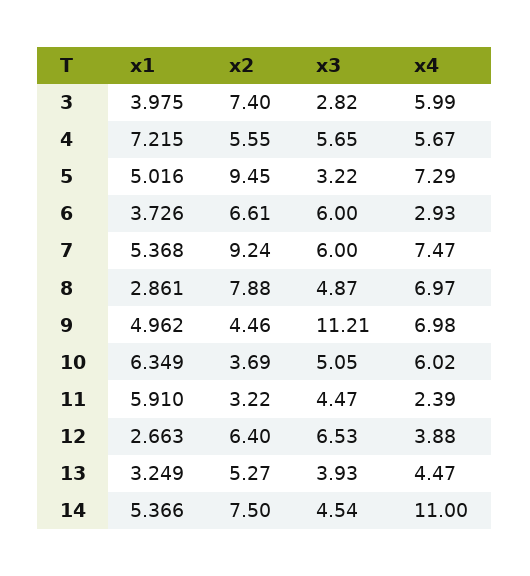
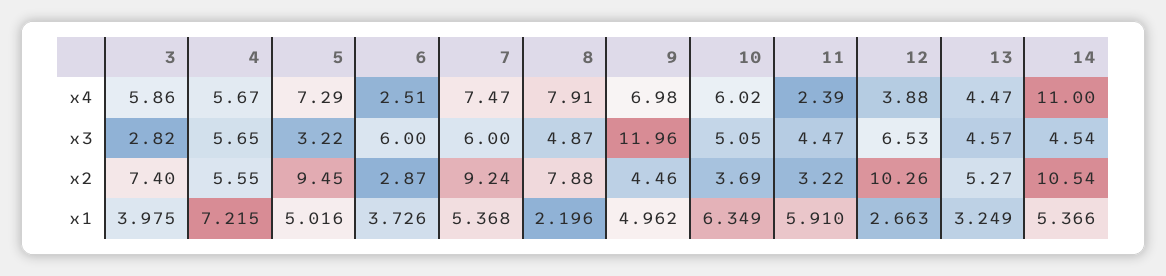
  {
    "x1": {
      "3": 3.975,
      "4": 7.215,
      "5": 5.016,
      "6": 3.726,
      "7": 5.368,
-     "8": 2.861,
+     "8": 2.196,
      "9": 4.962,
      "10": 6.349,
      "11": 5.91,
      "12": 2.663,
      "13": 3.249,
      "14": 5.366
    },
    "x2": {
      "3": 7.4,
      "4": 5.55,
      "5": 9.45,
-     "6": 6.61,
+     "6": 2.87,
      "7": 9.24,
      "8": 7.88,
      "9": 4.46,
      "10": 3.69,
      "11": 3.22,
-     "12": 6.4,
+     "12": 10.26,
      "13": 5.27,
-     "14": 7.5
+     "14": 10.54
    },
    "x3": {
      "3": 2.82,
      "4": 5.65,
      "5": 3.22,
      "6": 6,
      "7": 6,
      "8": 4.87,
-     "9": 11.21,
+     "9": 11.96,
      "10": 5.05,
      "11": 4.47,
      "12": 6.53,
-     "13": 3.93,
+     "13": 4.57,
      "14": 4.54
    },
    "x4": {
-     "3": 5.99,
+     "3": 5.86,
      "4": 5.67,
      "5": 7.29,
-     "6": 2.93,
+     "6": 2.51,
      "7": 7.47,
-     "8": 6.97,
+     "8": 7.91,
      "9": 6.98,
      "10": 6.02,
      "11": 2.39,
      "12": 3.88,
      "13": 4.47,
      "14": 11
    }
  }

